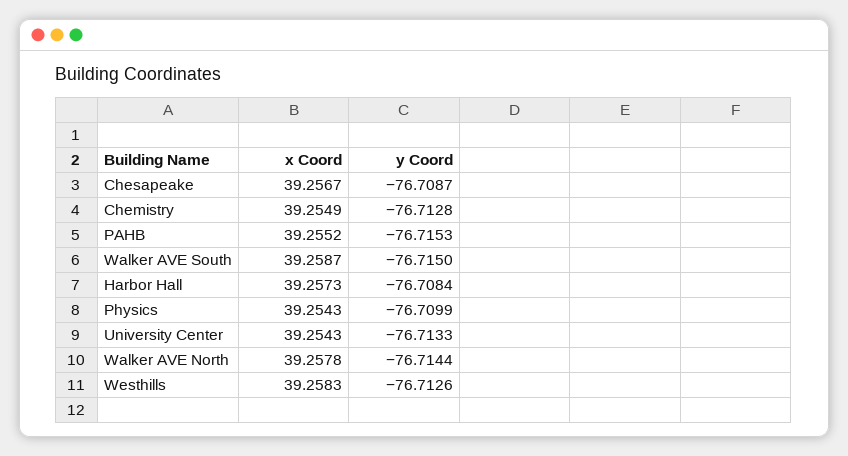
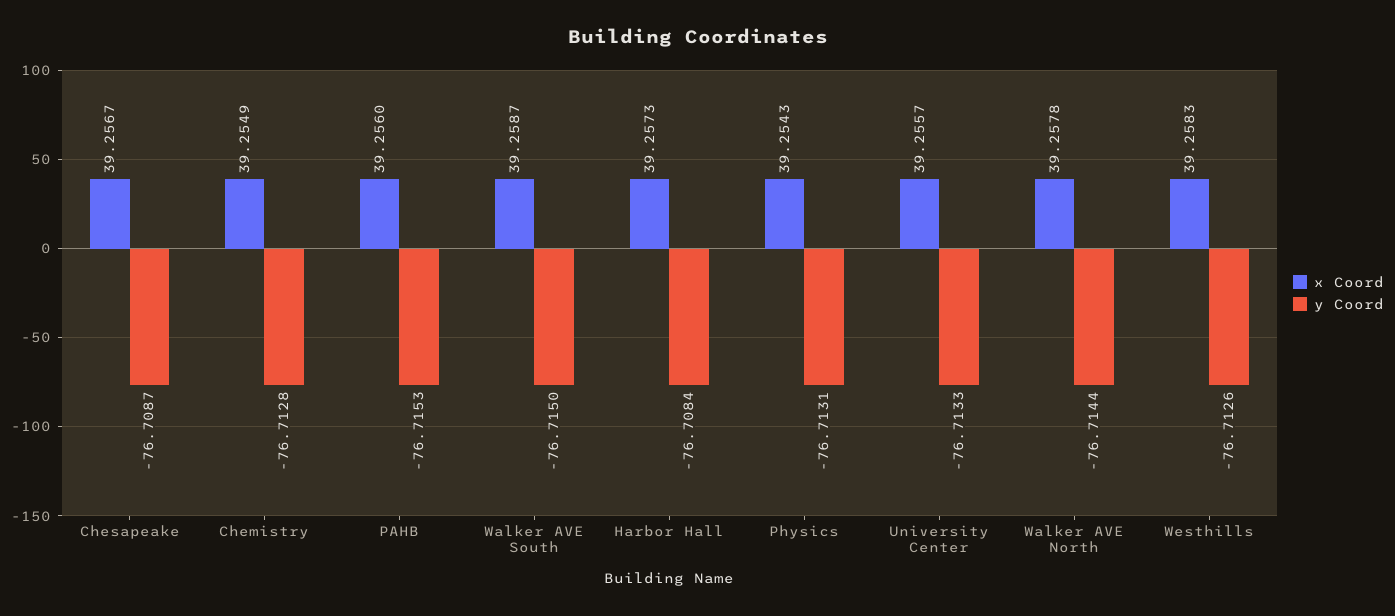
  {
    "x Coord": {
      "Chesapeake": 39.2567,
      "Chemistry": 39.2549,
-     "PAHB": 39.2552,
+     "PAHB": 39.256,
      "Walker AVE South": 39.2587,
      "Harbor Hall": 39.2573,
      "Physics": 39.2543,
-     "University Center": 39.2543,
+     "University Center": 39.2557,
      "Walker AVE North": 39.2578,
      "Westhills": 39.2583
    },
    "y Coord": {
      "Chesapeake": -76.7087,
      "Chemistry": -76.7128,
      "PAHB": -76.7153,
      "Walker AVE South": -76.715,
      "Harbor Hall": -76.7084,
-     "Physics": -76.7099,
+     "Physics": -76.7131,
      "University Center": -76.7133,
      "Walker AVE North": -76.7144,
      "Westhills": -76.7126
    }
  }

